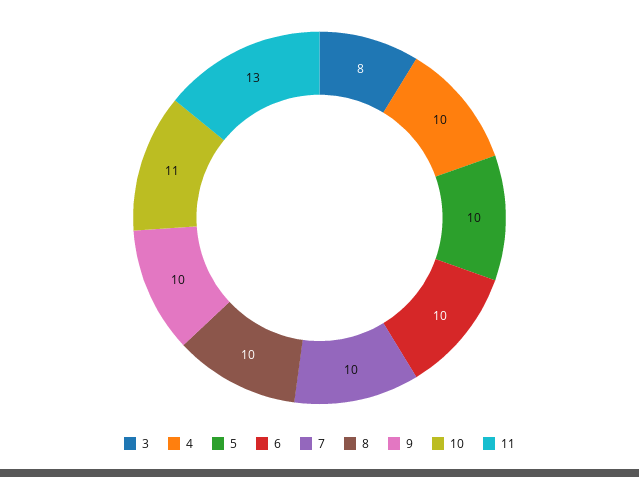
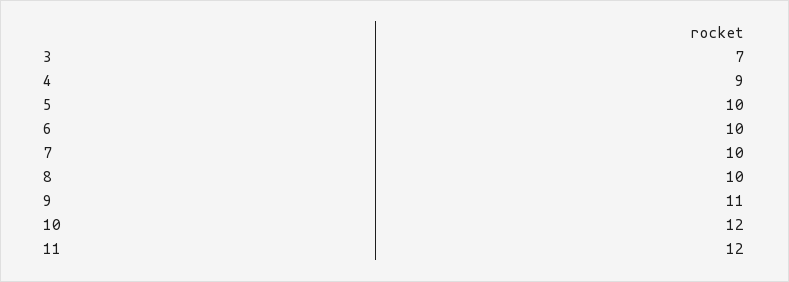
  {
-   "3": 8,
+   "3": 7,
-   "4": 10,
+   "4": 9,
    "5": 10,
    "6": 10,
    "7": 10,
    "8": 10,
-   "9": 10,
+   "9": 11,
-   "10": 11,
+   "10": 12,
-   "11": 13
+   "11": 12
  }

